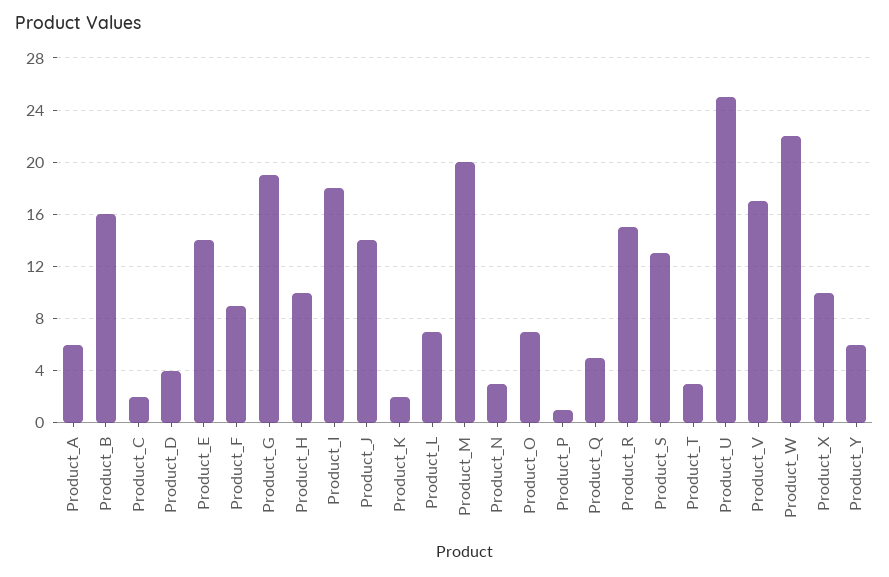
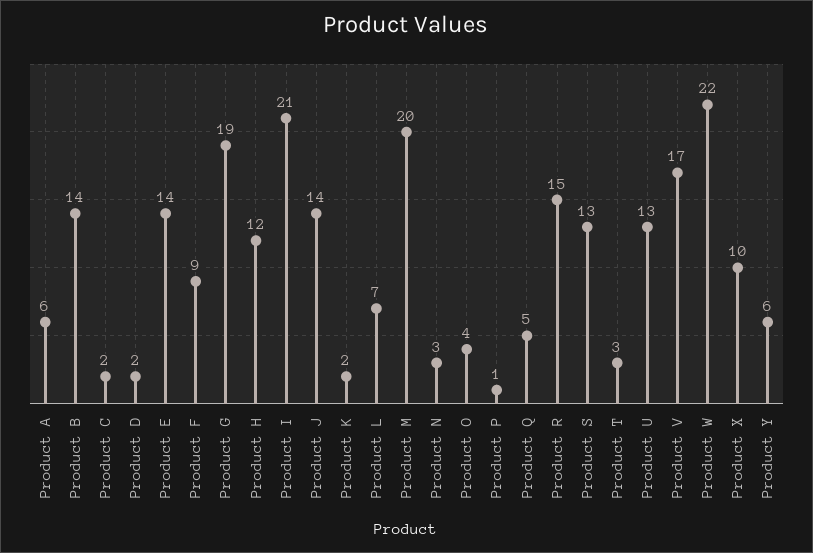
  {
    "Product_A": 6,
-   "Product_B": 16,
+   "Product_B": 14,
    "Product_C": 2,
-   "Product_D": 4,
+   "Product_D": 2,
    "Product_E": 14,
    "Product_F": 9,
    "Product_G": 19,
-   "Product_H": 10,
+   "Product_H": 12,
-   "Product_I": 18,
+   "Product_I": 21,
    "Product_J": 14,
    "Product_K": 2,
    "Product_L": 7,
    "Product_M": 20,
    "Product_N": 3,
-   "Product_O": 7,
+   "Product_O": 4,
    "Product_P": 1,
    "Product_Q": 5,
    "Product_R": 15,
    "Product_S": 13,
    "Product_T": 3,
-   "Product_U": 25,
+   "Product_U": 13,
    "Product_V": 17,
    "Product_W": 22,
    "Product_X": 10,
    "Product_Y": 6
  }

